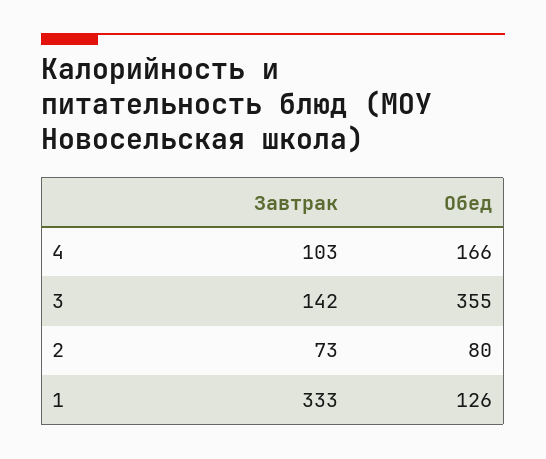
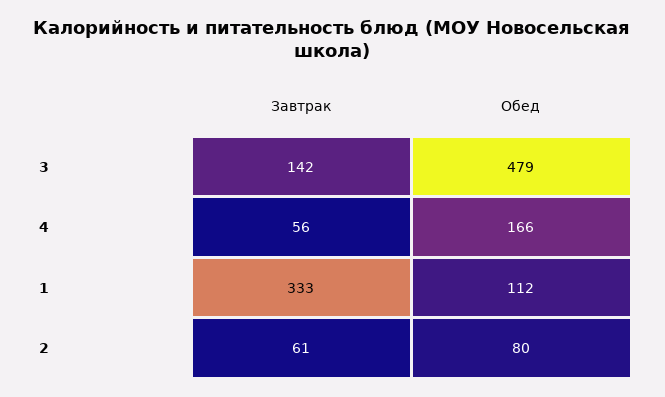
  {
    "Завтрак": {
-     "4": 103,
+     "4": 56,
      "3": 142,
-     "2": 73,
+     "2": 61,
      "1": 333
    },
    "Обед": {
      "4": 166,
-     "3": 355,
+     "3": 479,
      "2": 80,
-     "1": 126
+     "1": 112
    }
  }

